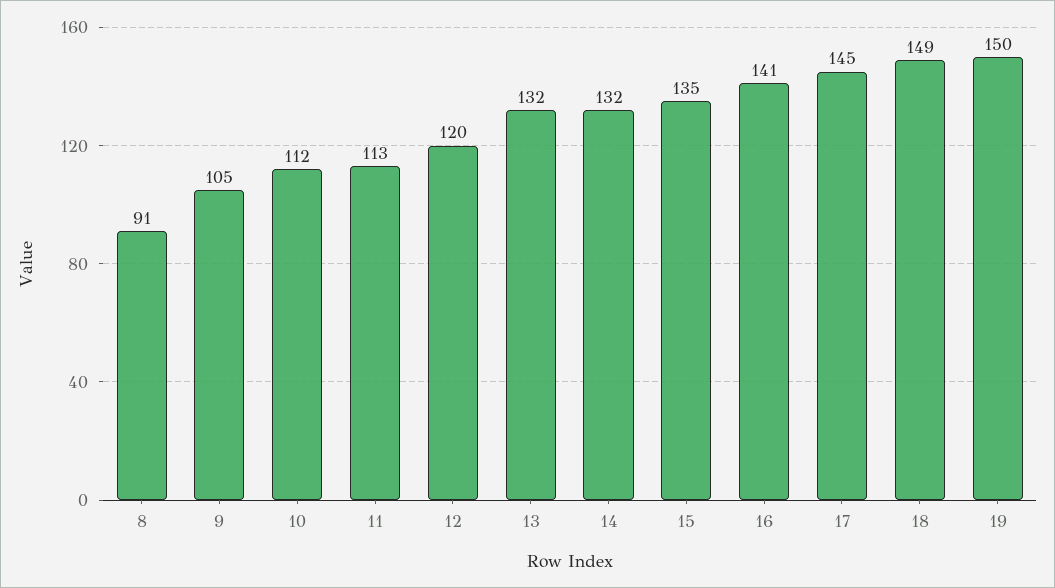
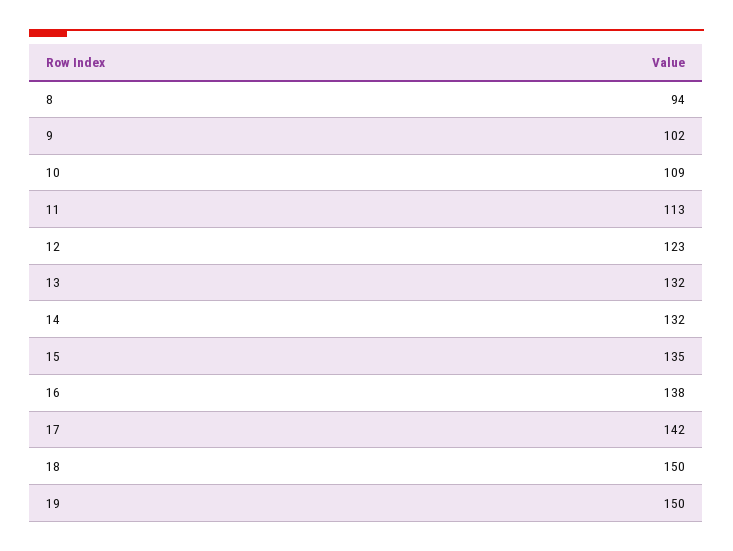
  {
-   "8": 91,
+   "8": 94,
-   "9": 105,
+   "9": 102,
-   "10": 112,
+   "10": 109,
    "11": 113,
-   "12": 120,
+   "12": 123,
    "13": 132,
    "14": 132,
    "15": 135,
-   "16": 141,
+   "16": 138,
-   "17": 145,
+   "17": 142,
-   "18": 149,
+   "18": 150,
    "19": 150
  }

